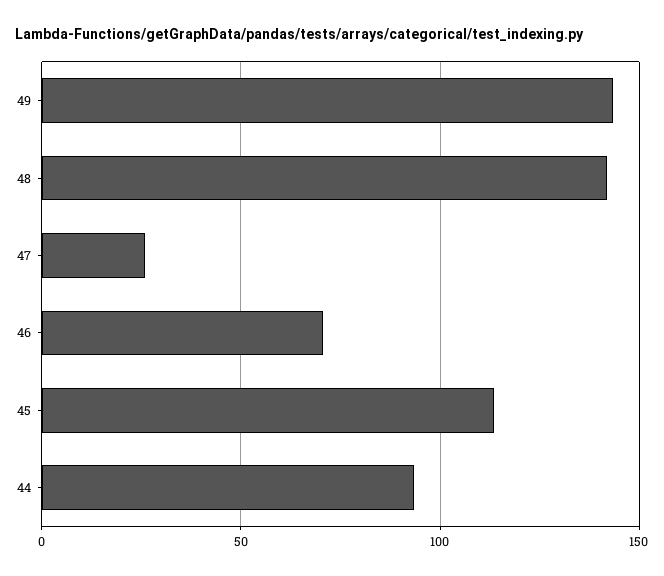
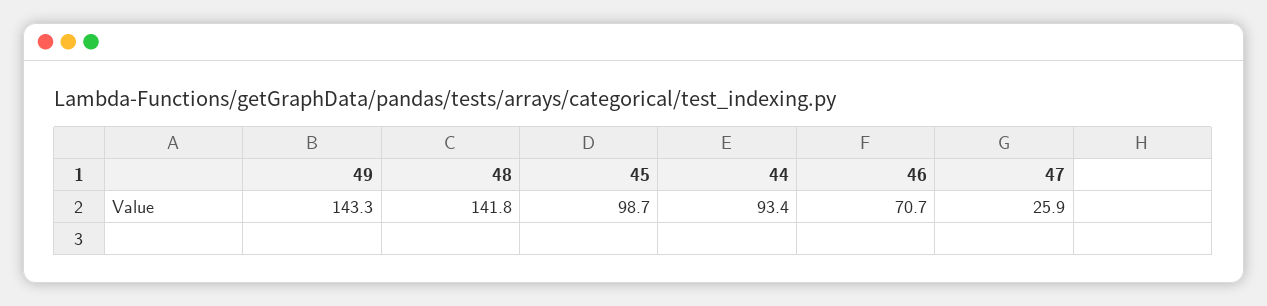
  {
    "49": 143.3,
    "48": 141.8,
    "47": 25.9,
    "46": 70.7,
-   "45": 115,
+   "45": 98.7,
    "44": 93.4
  }

